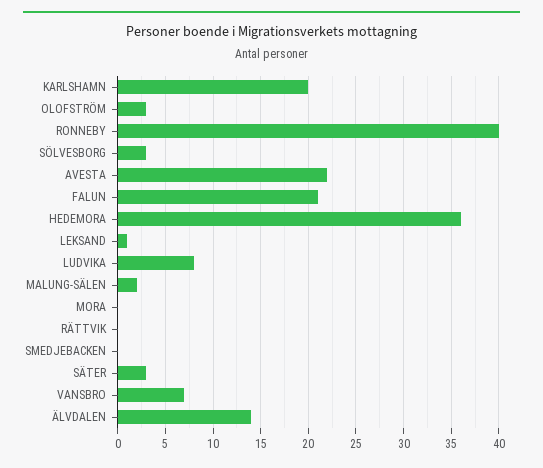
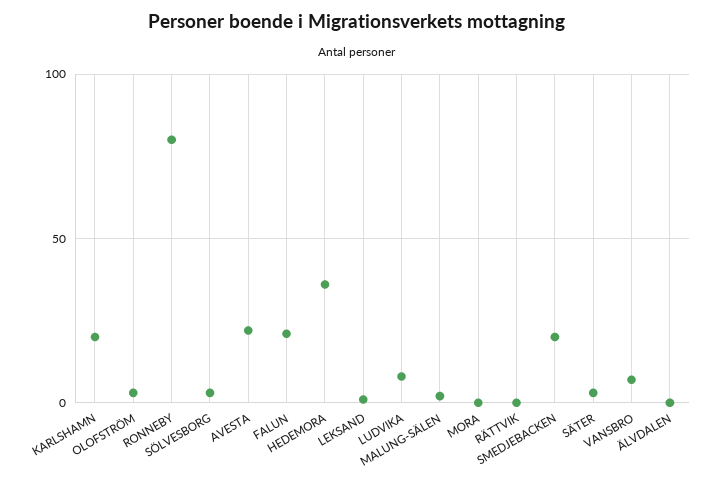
  {
    "KARLSHAMN": 20,
    "OLOFSTRÖM": 3,
-   "RONNEBY": 40,
+   "RONNEBY": 80,
    "SÖLVESBORG": 3,
    "AVESTA": 22,
    "FALUN": 21,
    "HEDEMORA": 36,
    "LEKSAND": 1,
    "LUDVIKA": 8,
    "MALUNG-SÄLEN": 2,
    "MORA": 0,
    "RÄTTVIK": 0,
-   "SMEDJEBACKEN": 0,
+   "SMEDJEBACKEN": 20,
    "SÄTER": 3,
    "VANSBRO": 7,
-   "ÄLVDALEN": 14
+   "ÄLVDALEN": 0
  }

